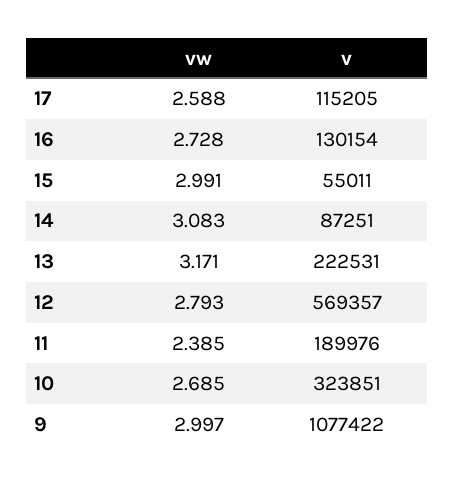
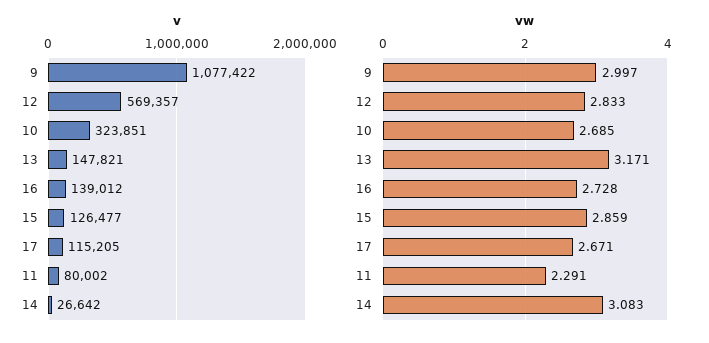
  {
    "vw": {
-     "17": 2.588,
+     "17": 2.671,
      "16": 2.728,
-     "15": 2.991,
+     "15": 2.859,
      "14": 3.083,
      "13": 3.171,
-     "12": 2.793,
+     "12": 2.833,
-     "11": 2.385,
+     "11": 2.291,
      "10": 2.685,
      "9": 2.997
    },
    "v": {
      "17": 115205,
-     "16": 130154,
+     "16": 139012,
-     "15": 55011,
+     "15": 126477,
-     "14": 87251,
+     "14": 26642,
-     "13": 222531,
+     "13": 147821,
      "12": 569357,
-     "11": 189976,
+     "11": 80002,
      "10": 323851,
      "9": 1077422
    }
  }

